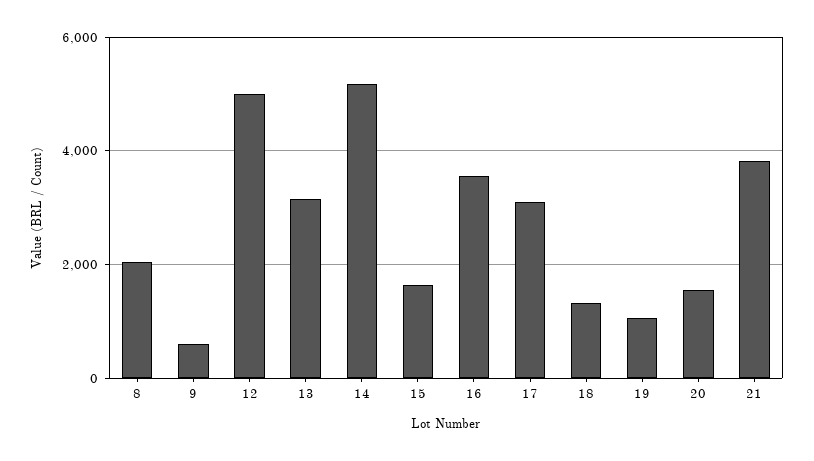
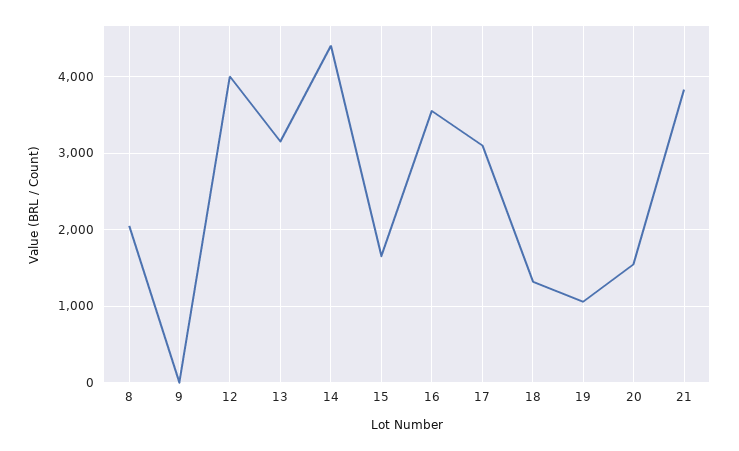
  {
    "8": 2100,
-   "9": 600,
+   "9": 0,
-   "12": 5000,
+   "12": 4000,
    "13": 3200,
-   "14": 5200,
+   "14": 4400,
    "15": 1700,
    "16": 3600,
    "17": 3100,
    "18": 1300,
    "19": 1100,
    "20": 1600,
    "21": 3800
  }

